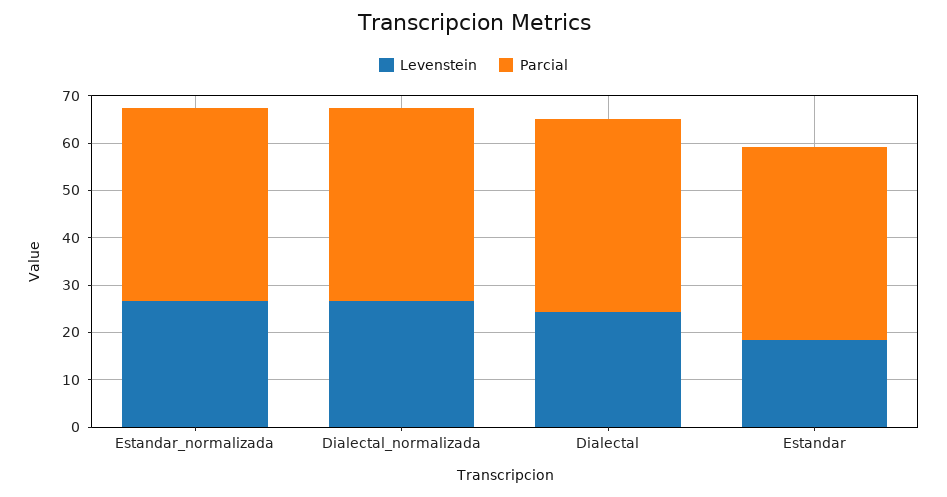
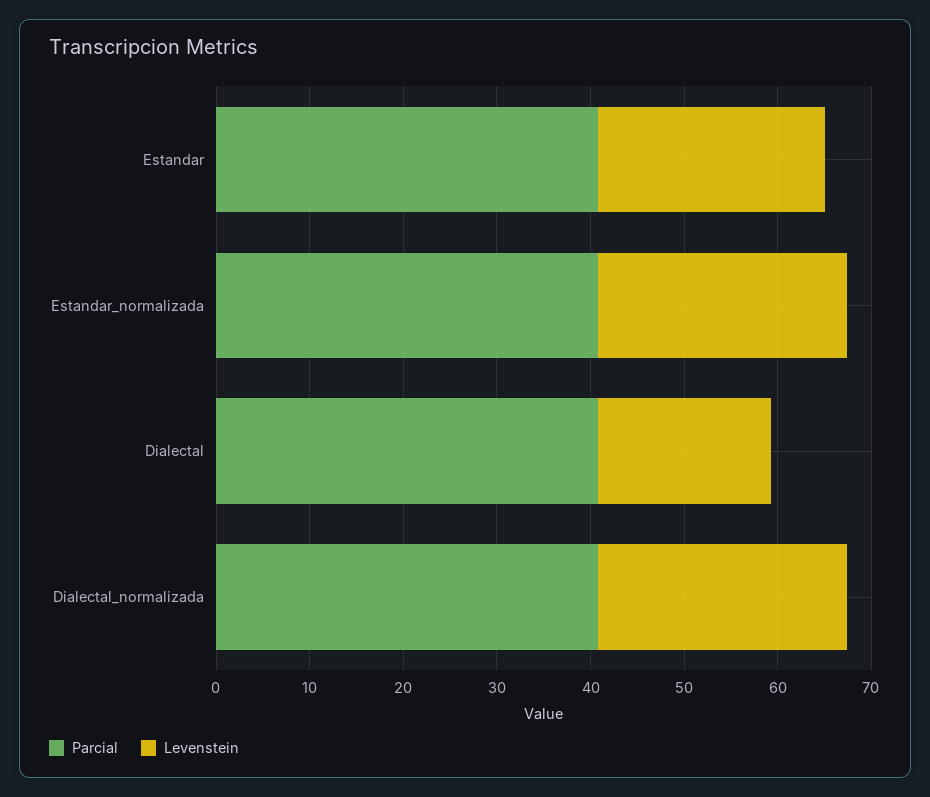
  {
    "Levenstein": {
      "Estandar_normalizada": 26,
      "Dialectal_normalizada": 26,
-     "Dialectal": 24,
+     "Dialectal": 18,
-     "Estandar": 18
+     "Estandar": 24
    },
    "Parcial": {
      "Estandar_normalizada": 40,
      "Dialectal_normalizada": 40,
      "Dialectal": 40,
      "Estandar": 40
    }
  }

